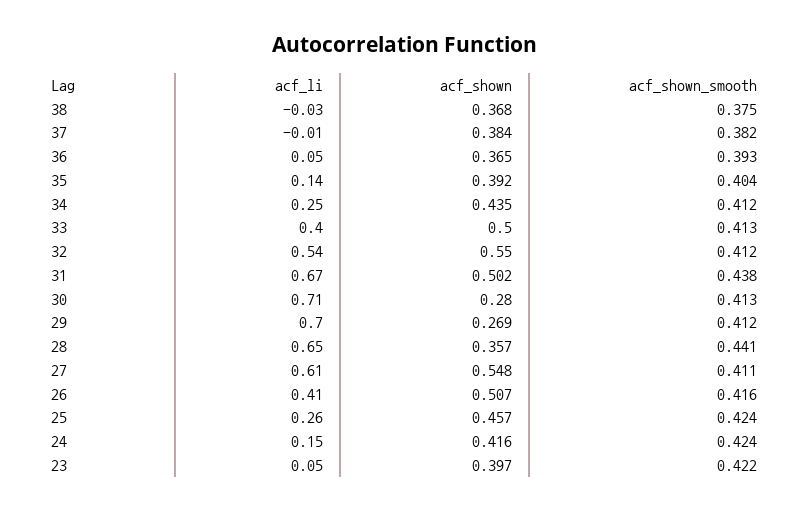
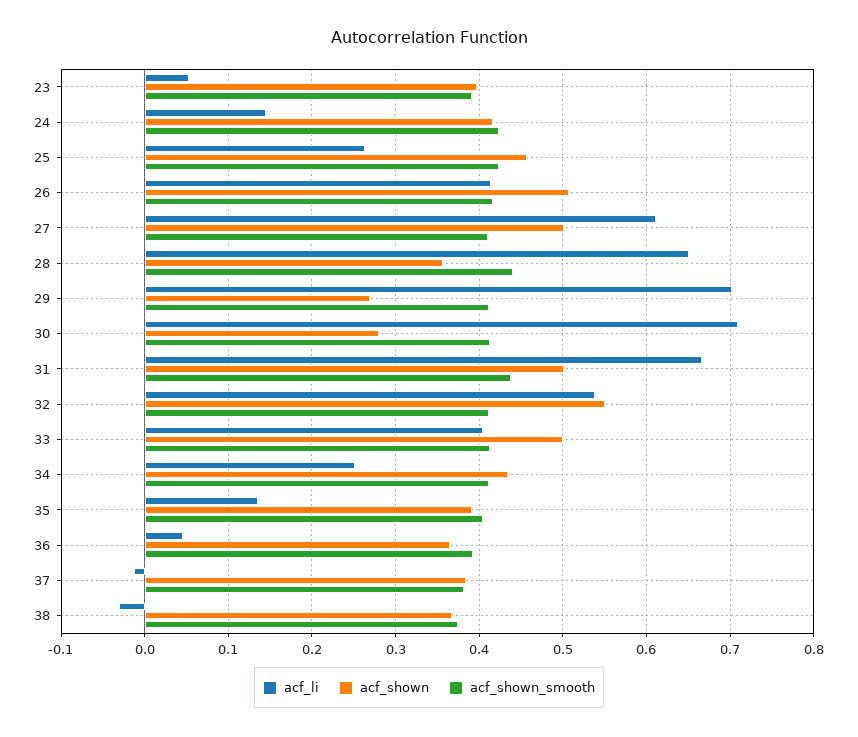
  {
    "acf_li": {
      "38": -0.03,
      "37": -0.01,
      "36": 0.05,
      "35": 0.14,
      "34": 0.25,
      "33": 0.4,
      "32": 0.54,
      "31": 0.67,
      "30": 0.71,
      "29": 0.7,
      "28": 0.65,
      "27": 0.61,
      "26": 0.41,
      "25": 0.26,
      "24": 0.15,
      "23": 0.05
    },
    "acf_shown": {
      "38": 0.368,
      "37": 0.384,
      "36": 0.365,
      "35": 0.392,
      "34": 0.435,
      "33": 0.5,
      "32": 0.55,
      "31": 0.502,
      "30": 0.28,
      "29": 0.269,
      "28": 0.357,
-     "27": 0.548,
+     "27": 0.5,
      "26": 0.507,
      "25": 0.457,
      "24": 0.416,
      "23": 0.397
    },
    "acf_shown_smooth": {
      "38": 0.375,
      "37": 0.382,
      "36": 0.393,
      "35": 0.404,
      "34": 0.412,
      "33": 0.413,
      "32": 0.412,
      "31": 0.438,
      "30": 0.413,
      "29": 0.412,
      "28": 0.441,
      "27": 0.411,
      "26": 0.416,
      "25": 0.424,
      "24": 0.424,
-     "23": 0.422
+     "23": 0.39
    }
  }

